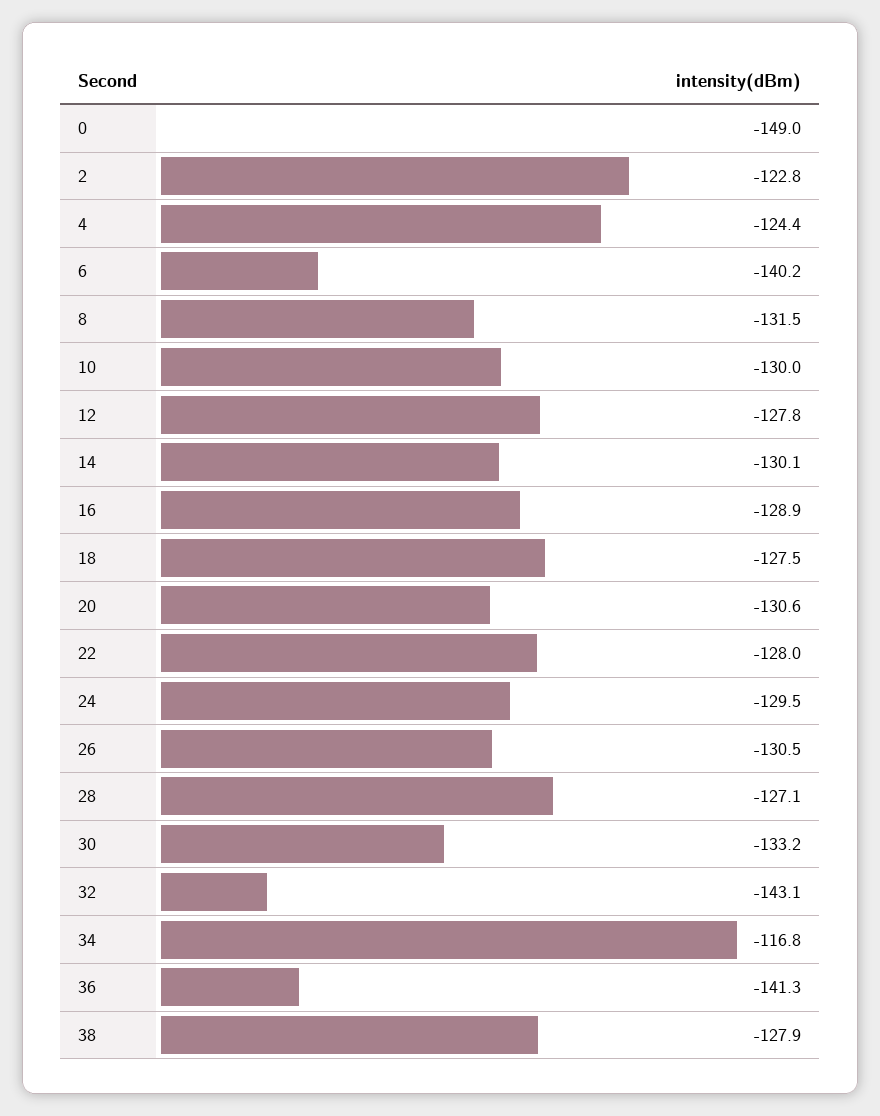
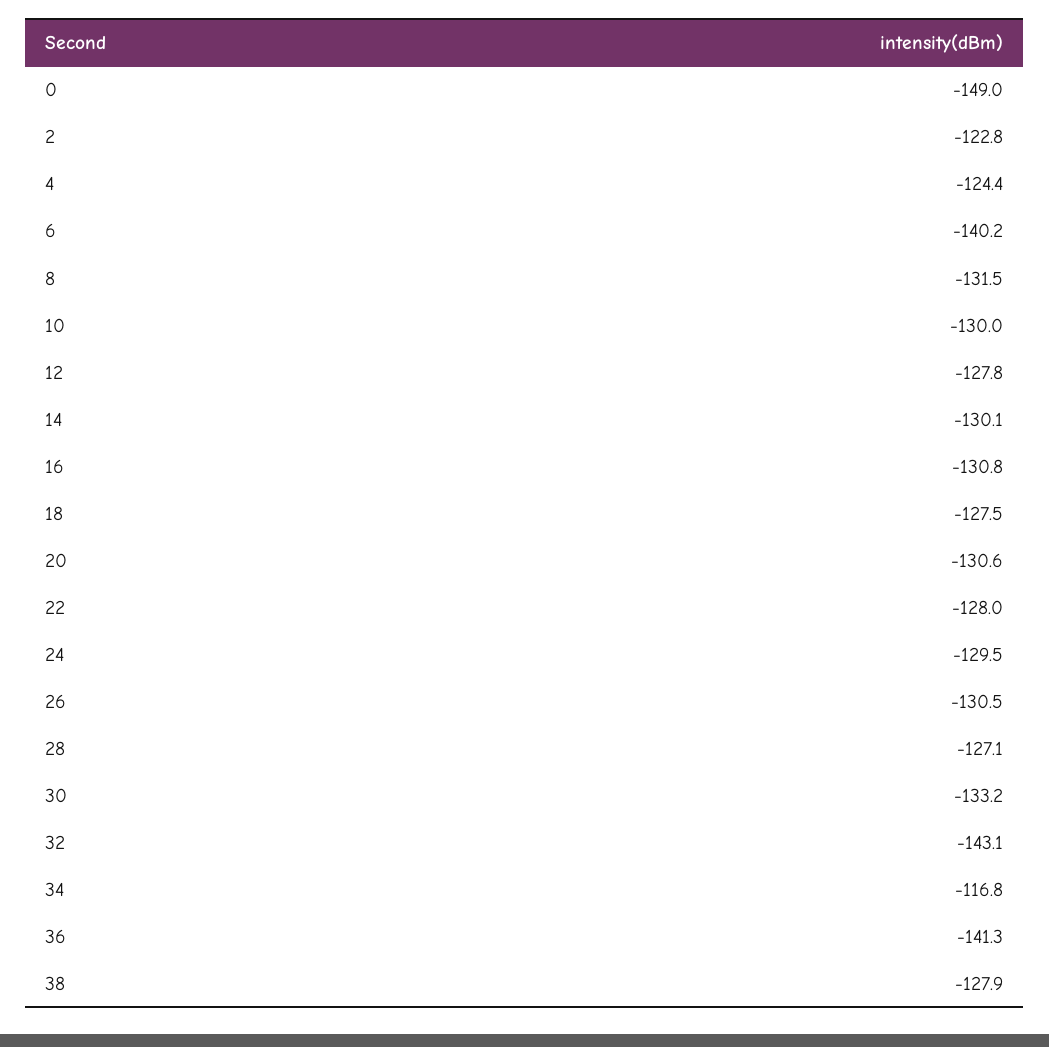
  {
    "0": -149,
    "2": -122.8,
    "4": -124.4,
    "6": -140.2,
    "8": -131.5,
    "10": -130,
    "12": -127.8,
    "14": -130.1,
-   "16": -128.9,
+   "16": -130.8,
    "18": -127.5,
    "20": -130.6,
    "22": -128,
    "24": -129.5,
    "26": -130.5,
    "28": -127.1,
    "30": -133.2,
    "32": -143.1,
    "34": -116.8,
    "36": -141.3,
    "38": -127.9
  }

